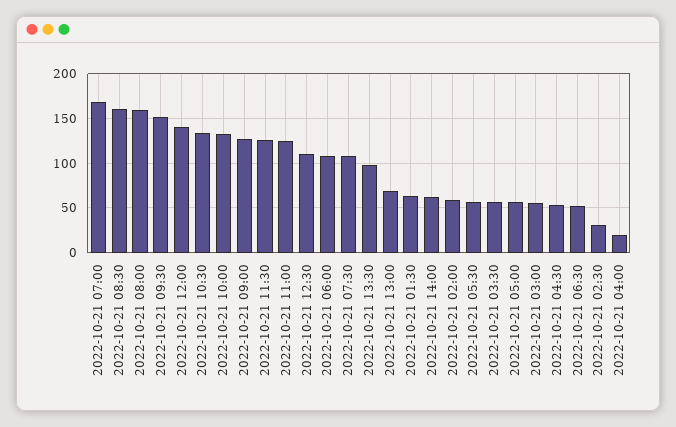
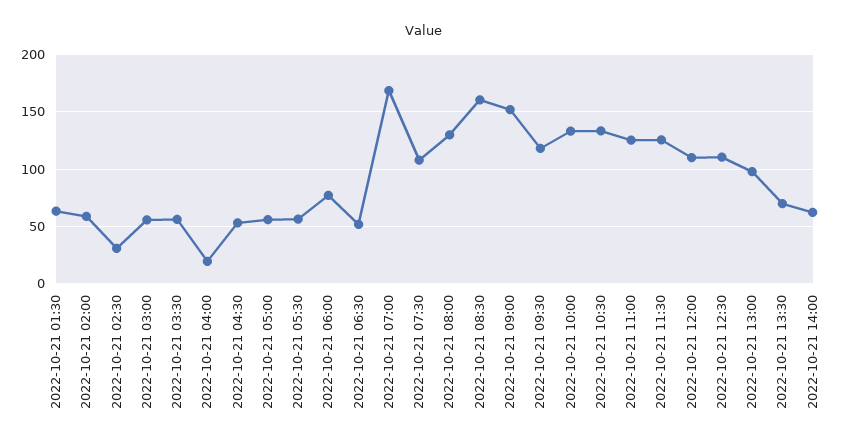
  {
    "2022-10-21 07:00": 170,
    "2022-10-21 08:30": 160,
-   "2022-10-21 08:00": 160,
+   "2022-10-21 08:00": 130,
-   "2022-10-21 09:30": 150,
+   "2022-10-21 09:30": 120,
-   "2022-10-21 12:00": 140,
+   "2022-10-21 12:00": 110,
    "2022-10-21 10:30": 130,
    "2022-10-21 10:00": 130,
-   "2022-10-21 09:00": 130,
+   "2022-10-21 09:00": 150,
    "2022-10-21 11:30": 130,
    "2022-10-21 11:00": 130,
    "2022-10-21 12:30": 110,
-   "2022-10-21 06:00": 110,
+   "2022-10-21 06:00": 80,
    "2022-10-21 07:30": 110,
-   "2022-10-21 13:30": 100,
+   "2022-10-21 13:30": 70,
-   "2022-10-21 13:00": 70,
+   "2022-10-21 13:00": 100,
    "2022-10-21 01:30": 60,
    "2022-10-21 14:00": 60,
    "2022-10-21 02:00": 60,
    "2022-10-21 05:30": 60,
    "2022-10-21 03:30": 60,
    "2022-10-21 05:00": 60,
    "2022-10-21 03:00": 60,
    "2022-10-21 04:30": 50,
    "2022-10-21 06:30": 50,
    "2022-10-21 02:30": 30,
    "2022-10-21 04:00": 20
  }

